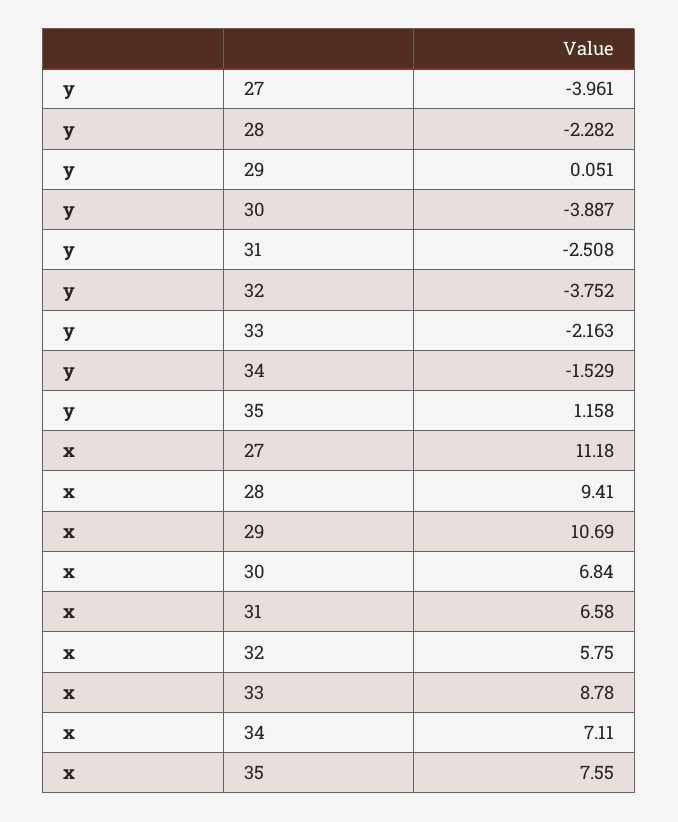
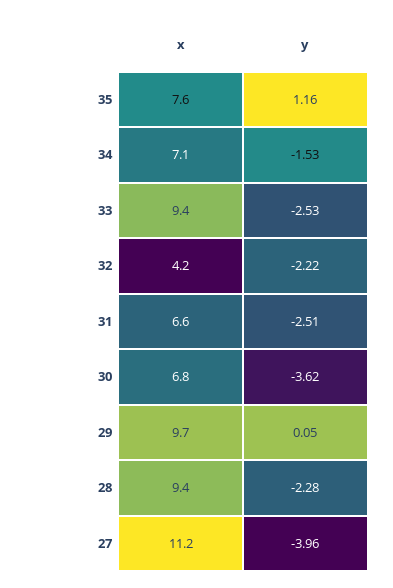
  {
    "y": {
      "27": -3.961,
      "28": -2.282,
      "29": 0.051,
-     "30": -3.887,
+     "30": -3.62,
      "31": -2.508,
-     "32": -3.752,
+     "32": -2.22,
-     "33": -2.163,
+     "33": -2.53,
      "34": -1.529,
      "35": 1.158
    },
    "x": {
      "27": 11.18,
      "28": 9.41,
-     "29": 10.69,
+     "29": 9.7,
      "30": 6.84,
      "31": 6.58,
-     "32": 5.75,
+     "32": 4.2,
-     "33": 8.78,
+     "33": 9.4,
      "34": 7.11,
      "35": 7.55
    }
  }

